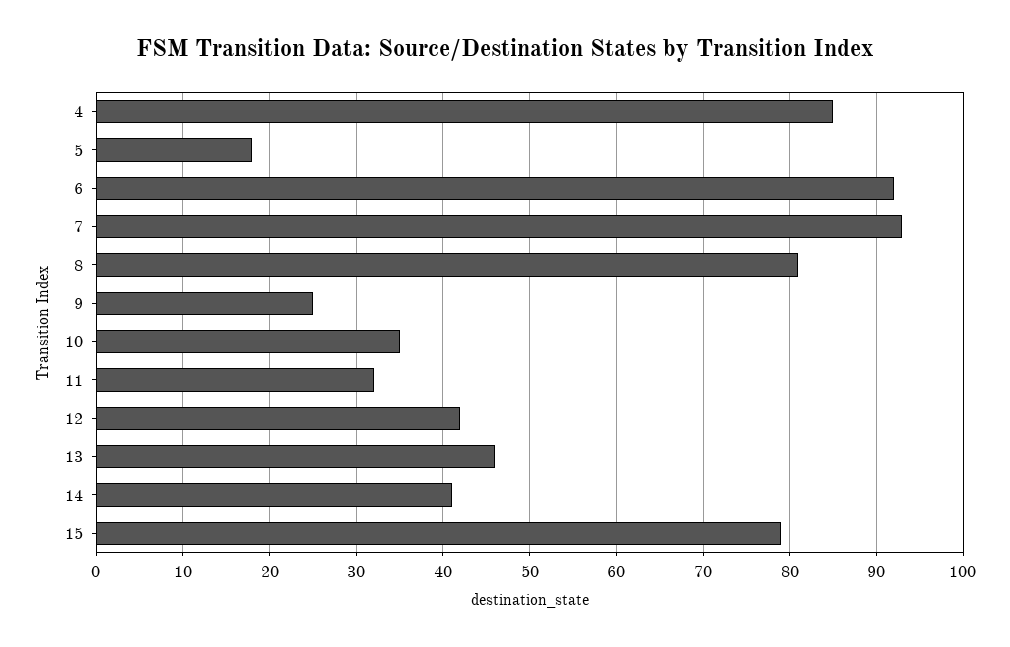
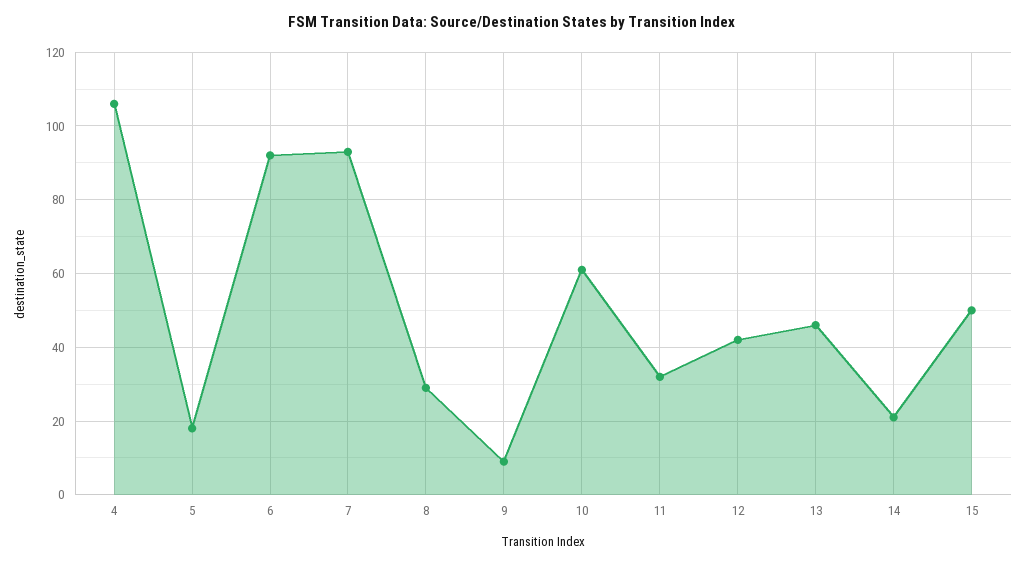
  {
-   "4": 85,
+   "4": 105,
    "5": 18,
    "6": 92,
    "7": 93,
-   "8": 81,
+   "8": 30,
-   "9": 25,
+   "9": 10,
-   "10": 35,
+   "10": 60,
    "11": 32,
    "12": 42,
    "13": 46,
-   "14": 41,
+   "14": 20,
-   "15": 79
+   "15": 50
  }

